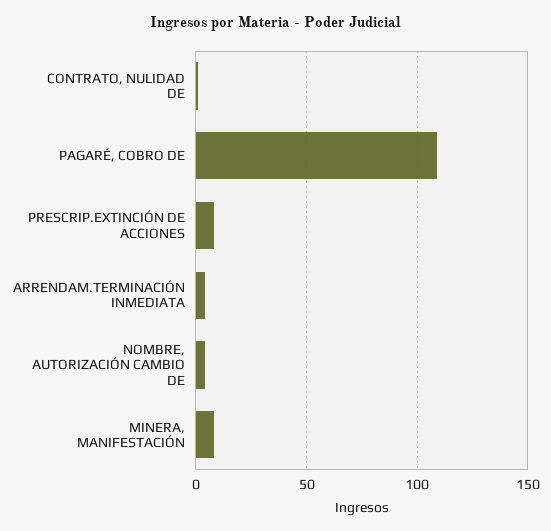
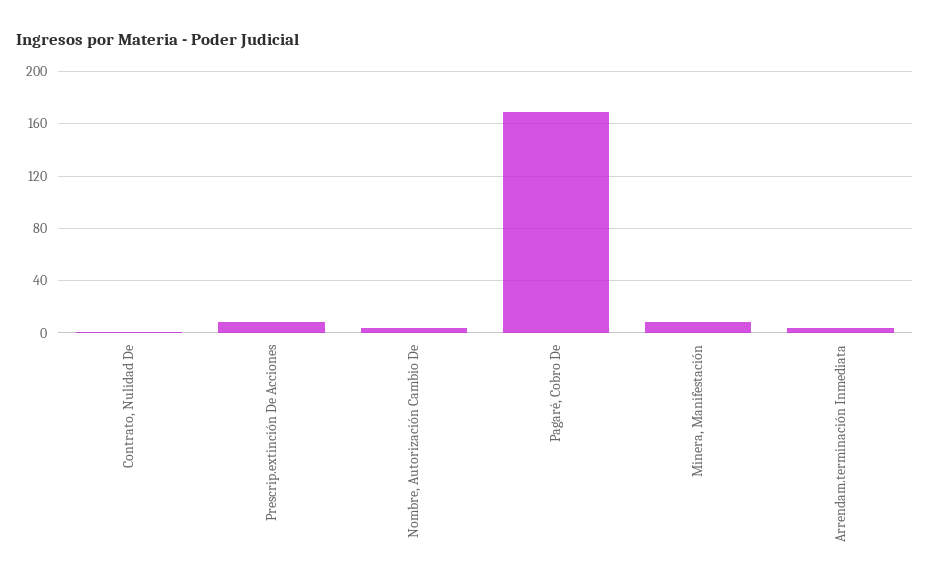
  {
    "CONTRATO, NULIDAD DE": 0,
-   "PAGARÉ, COBRO DE": 110,
+   "PAGARÉ, COBRO DE": 170,
    "PRESCRIP.EXTINCIÓN DE ACCIONES": 10,
    "ARRENDAM.TERMINACIÓN INMEDIATA": 5,
    "NOMBRE, AUTORIZACIÓN CAMBIO DE": 5,
    "MINERA, MANIFESTACIÓN": 10
  }

